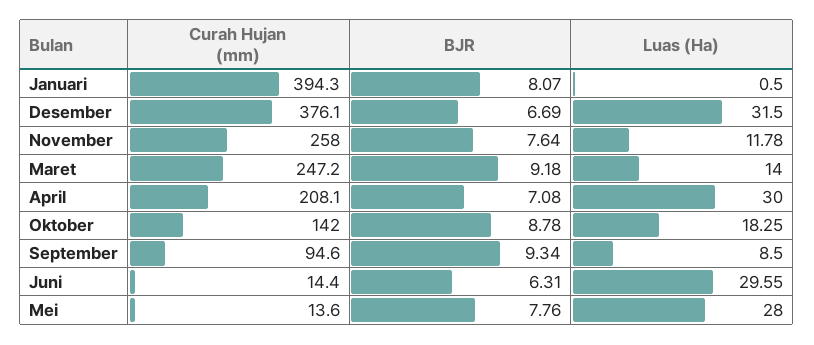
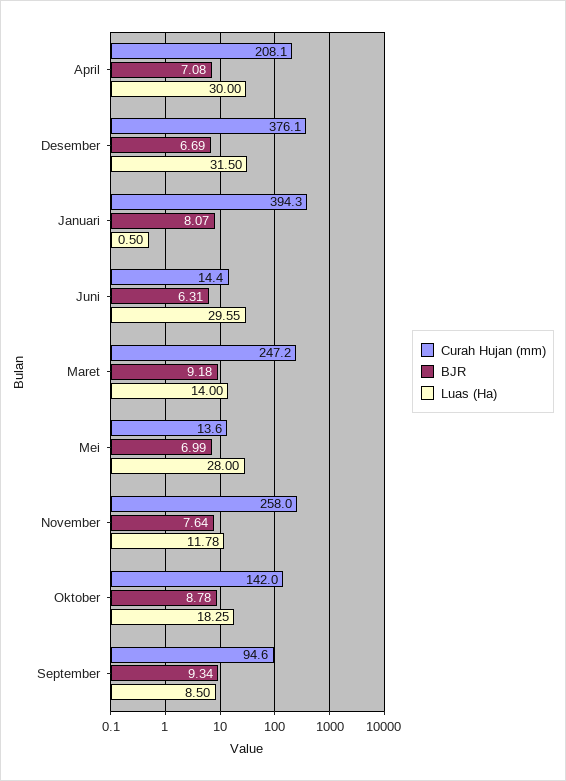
  {
    "Curah Hujan (mm)": {
      "Januari": 394.3,
      "Desember": 376.1,
      "November": 258,
      "Maret": 247.2,
      "April": 208.1,
      "Oktober": 142,
      "September": 94.6,
      "Juni": 14.4,
      "Mei": 13.6
    },
    "BJR": {
      "Januari": 8.07,
      "Desember": 6.69,
      "November": 7.64,
      "Maret": 9.18,
      "April": 7.08,
      "Oktober": 8.78,
      "September": 9.34,
      "Juni": 6.31,
-     "Mei": 7.76
+     "Mei": 6.99
    },
    "Luas (Ha)": {
      "Januari": 0.5,
      "Desember": 31.5,
      "November": 11.78,
      "Maret": 14,
      "April": 30,
      "Oktober": 18.25,
      "September": 8.5,
      "Juni": 29.55,
      "Mei": 28
    }
  }

